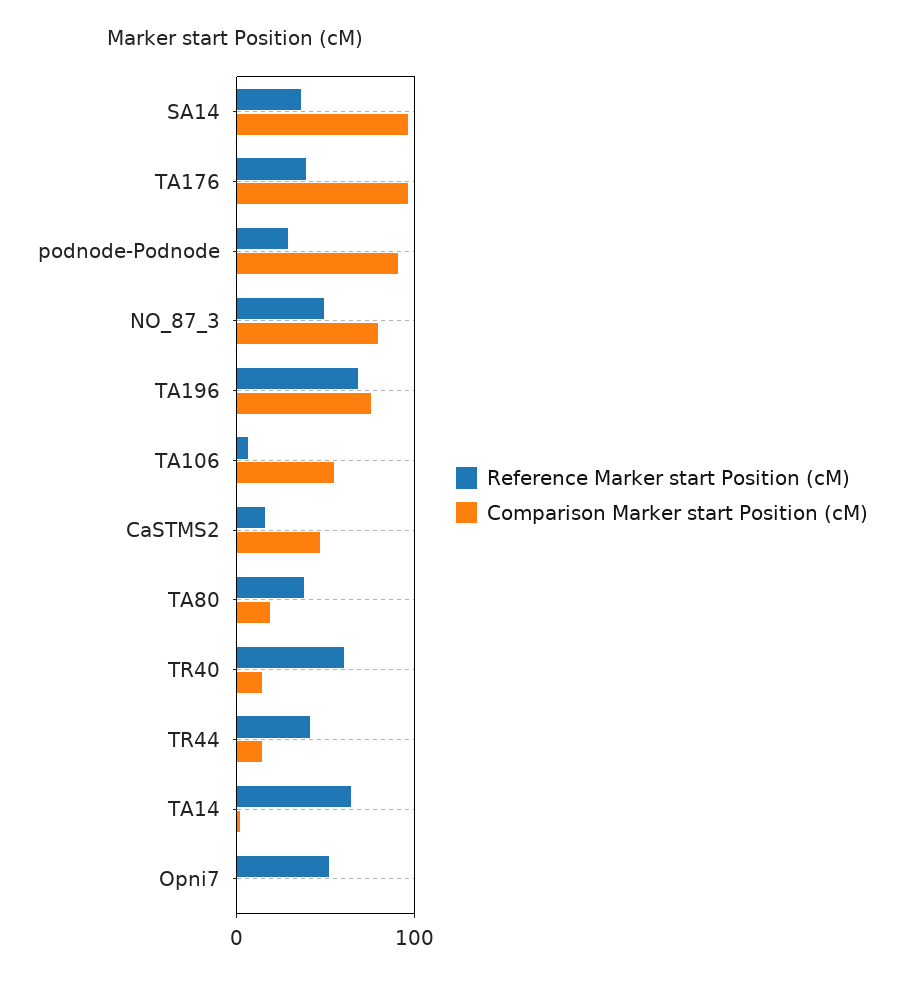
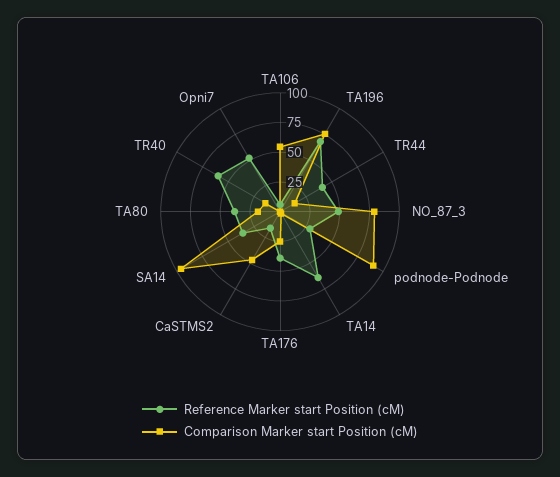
  {
    "Reference Marker start Position (cM)": {
      "SA14": 40,
      "TA176": 40,
      "podnode-Podnode": 20,
      "NO_87_3": 40,
      "TA196": 60,
      "TA106": 0,
      "CaSTMS2": 20,
      "TA80": 40,
      "TR40": 60,
      "TR44": 40,
      "TA14": 60,
      "Opni7": 60
    },
    "Comparison Marker start Position (cM)": {
      "SA14": 100,
-     "TA176": 100,
+     "TA176": 25,
      "podnode-Podnode": 100,
      "NO_87_3": 80,
      "TA196": 80,
      "TA106": 60,
      "CaSTMS2": 40,
      "TA80": 20,
      "TR40": 20,
      "TR44": 20,
      "TA14": 0,
      "Opni7": 0
    }
  }

